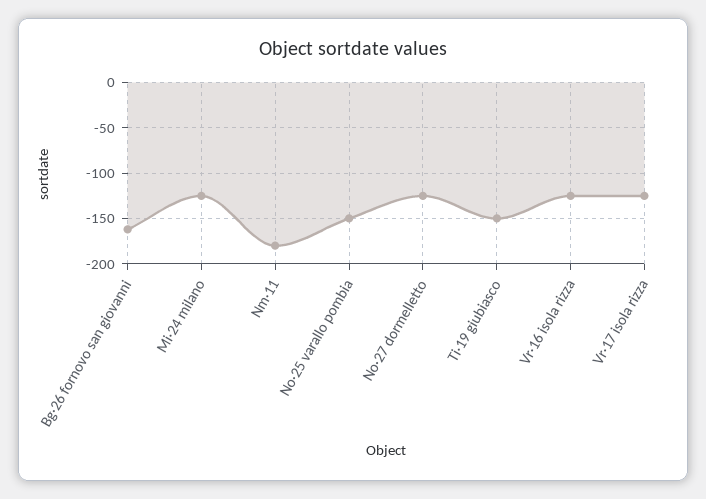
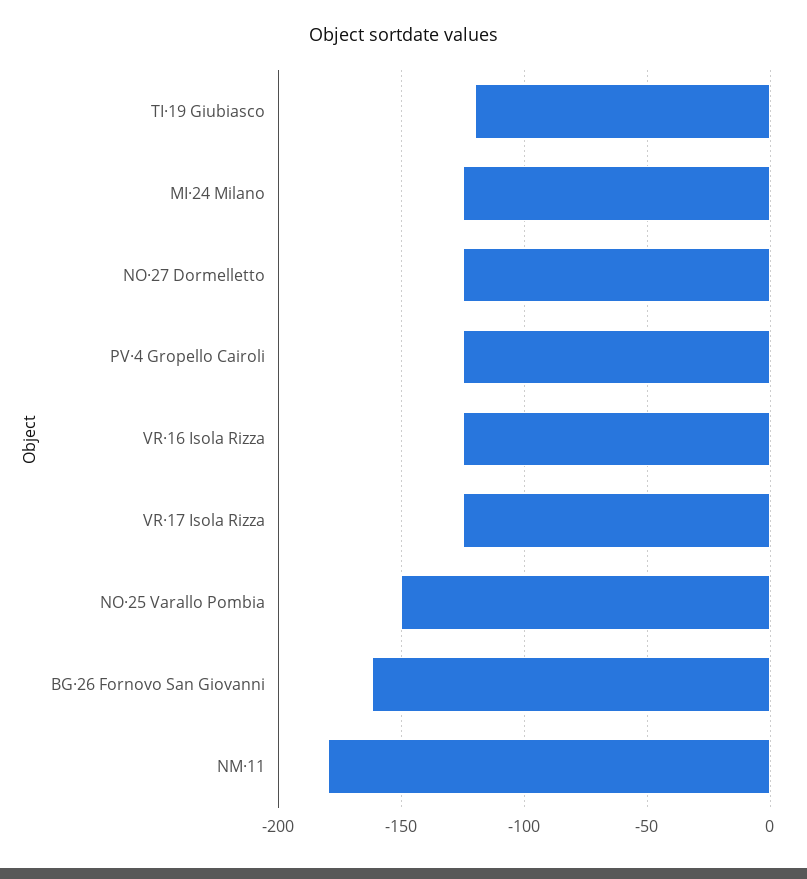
  {
    "Bg·26 fornovo san giovanni": -160,
    "Mi·24 milano": -125,
    "Nm·11": -180,
    "No·25 varallo pombia": -150,
    "No·27 dormelletto": -125,
-   "Ti·19 giubiasco": -150,
+   "Ti·19 giubiasco": -120,
    "Vr·16 isola rizza": -125,
-   "Vr·17 isola rizza": -125
+   "Vr·17 isola rizza": -125,
+   "PV·4 Gropello Cairoli": -125
  }

